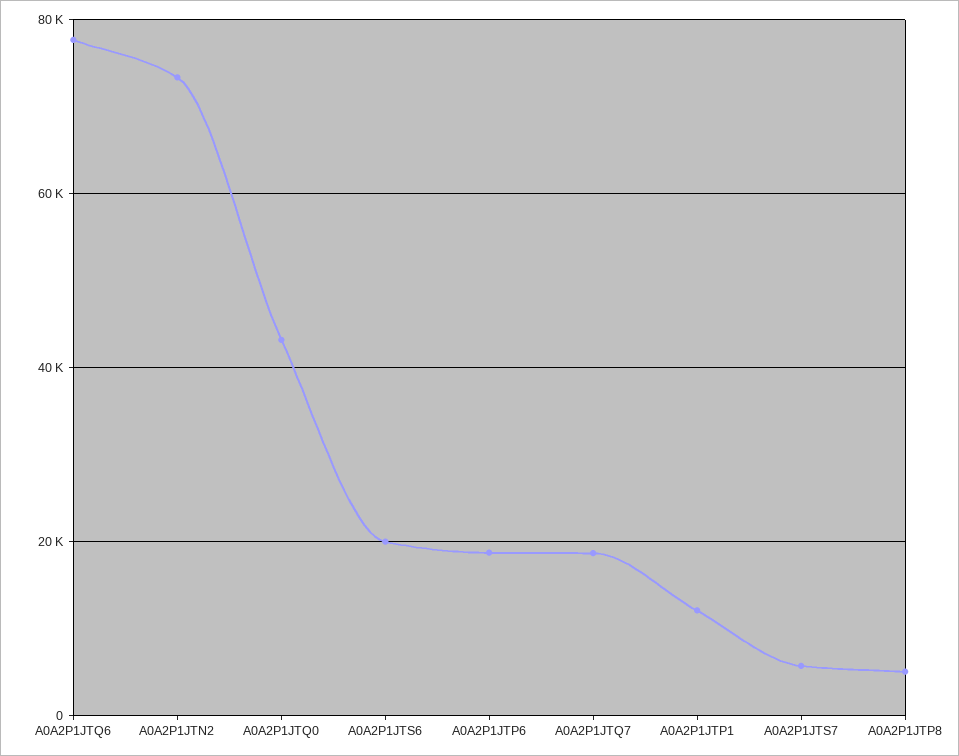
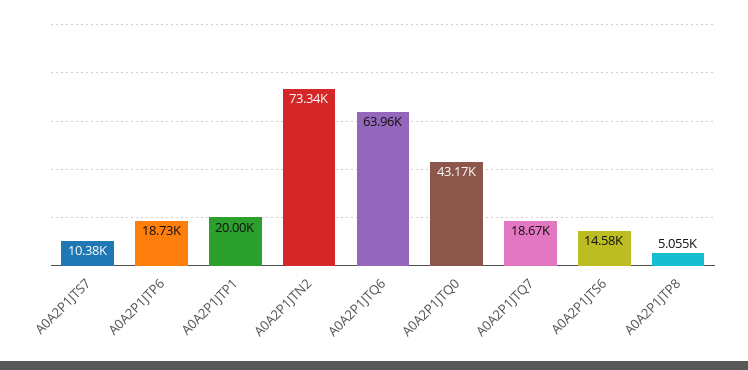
  {
-   "A0A2P1JTQ6": 78000,
+   "A0A2P1JTQ6": 63960,
    "A0A2P1JTN2": 73340,
    "A0A2P1JTQ0": 43170,
-   "A0A2P1JTS6": 20000,
+   "A0A2P1JTS6": 14580,
    "A0A2P1JTP6": 18730,
    "A0A2P1JTQ7": 18670,
-   "A0A2P1JTP1": 12000,
+   "A0A2P1JTP1": 20000,
-   "A0A2P1JTS7": 6000,
+   "A0A2P1JTS7": 10380,
    "A0A2P1JTP8": 5055
  }

